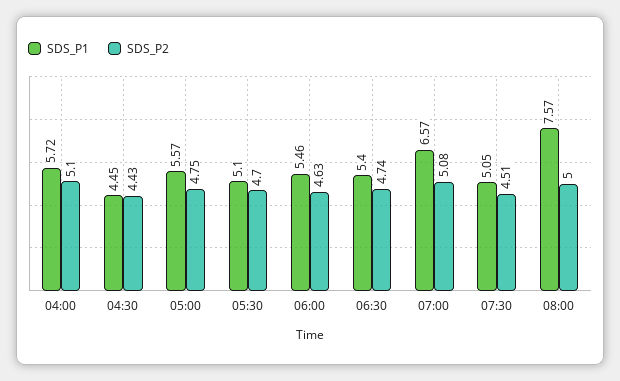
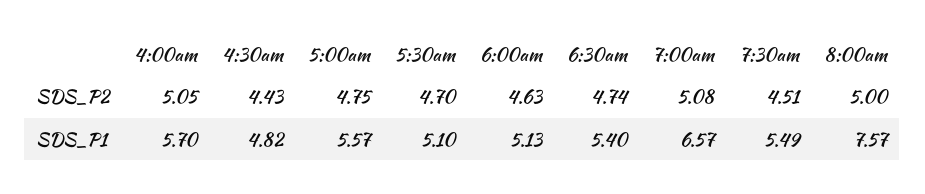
  {
    "SDS_P1": {
-     "04:00": 5.72,
+     "04:00": 5.7,
-     "04:30": 4.45,
+     "04:30": 4.82,
      "05:00": 5.57,
      "05:30": 5.1,
-     "06:00": 5.46,
+     "06:00": 5.13,
      "06:30": 5.4,
      "07:00": 6.57,
-     "07:30": 5.05,
+     "07:30": 5.49,
      "08:00": 7.57
    },
    "SDS_P2": {
-     "04:00": 5.1,
+     "04:00": 5.05,
      "04:30": 4.43,
      "05:00": 4.75,
      "05:30": 4.7,
      "06:00": 4.63,
      "06:30": 4.74,
      "07:00": 5.08,
      "07:30": 4.51,
      "08:00": 5
    }
  }

